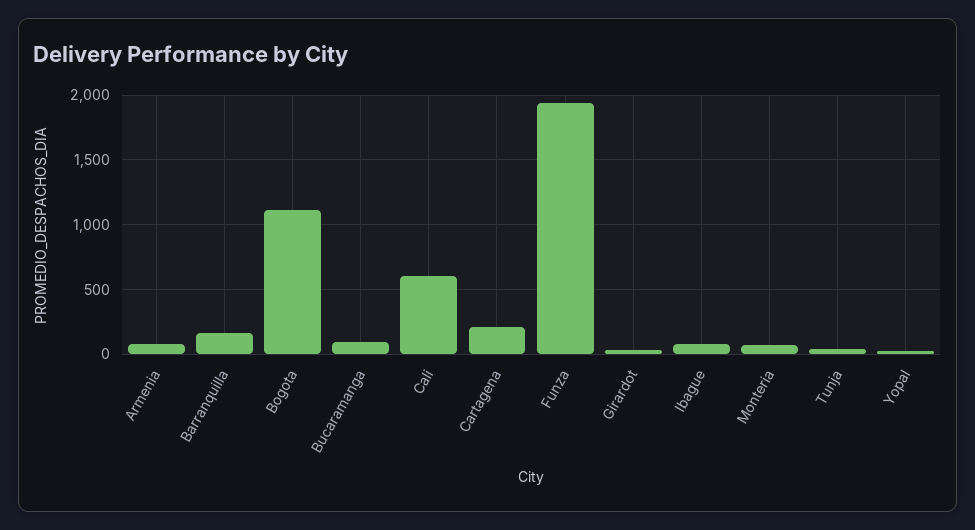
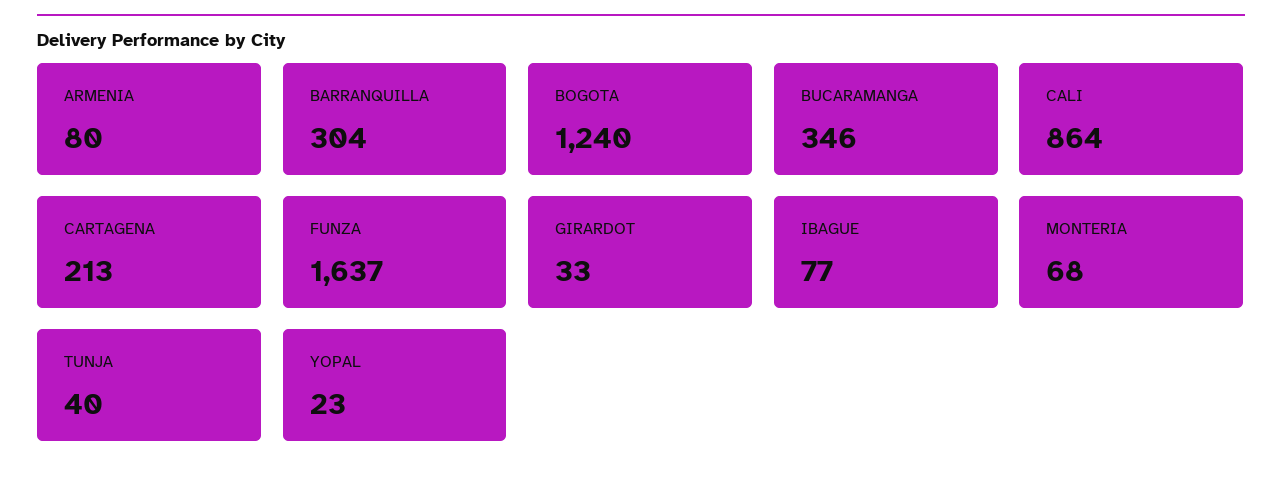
  {
    "Armenia": 80,
-   "Barranquilla": 150,
+   "Barranquilla": 304,
-   "Bogota": 1100,
+   "Bogota": 1240,
-   "Bucaramanga": 100,
+   "Bucaramanga": 346,
-   "Cali": 600,
+   "Cali": 864,
    "Cartagena": 213,
-   "Funza": 1950,
+   "Funza": 1637,
    "Girardot": 33,
    "Ibague": 77,
    "Monteria": 68,
    "Tunja": 40,
    "Yopal": 23
  }

